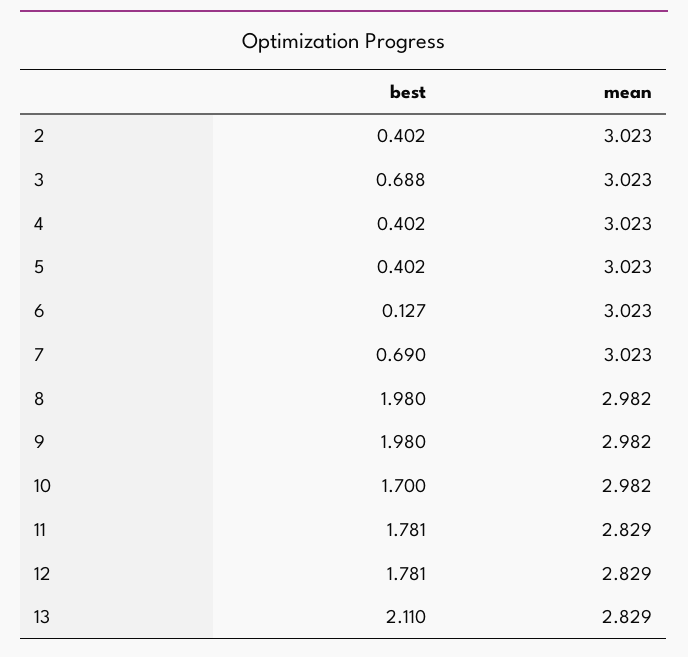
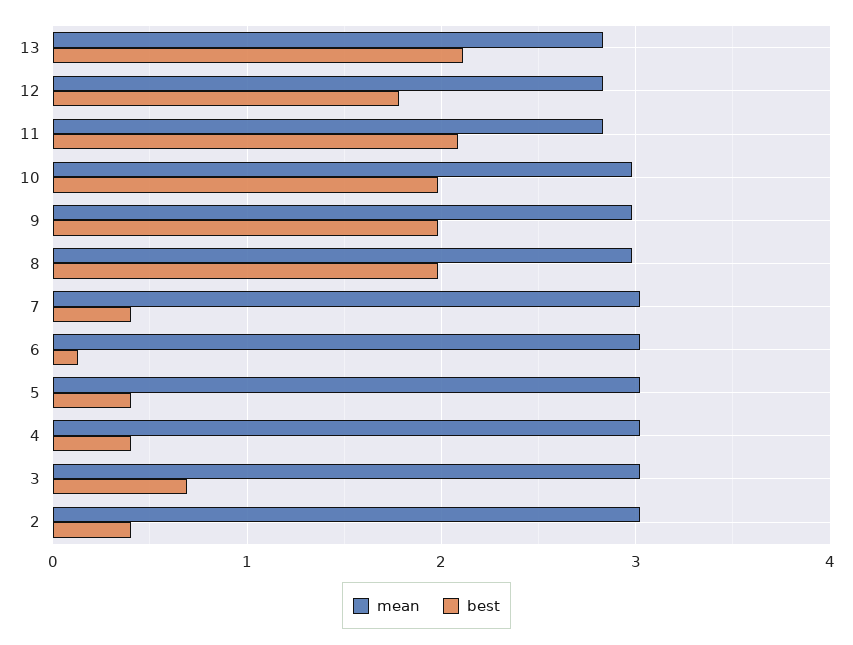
  {
    "best": {
      "2": 0.402,
      "3": 0.688,
      "4": 0.402,
      "5": 0.402,
      "6": 0.127,
-     "7": 0.69,
+     "7": 0.4,
      "8": 1.98,
      "9": 1.98,
-     "10": 1.7,
+     "10": 2,
-     "11": 1.781,
+     "11": 2.1,
      "12": 1.781,
      "13": 2.11
    },
    "mean": {
      "2": 3.023,
      "3": 3.023,
      "4": 3.023,
      "5": 3.023,
      "6": 3.023,
      "7": 3.023,
      "8": 2.982,
      "9": 2.982,
      "10": 2.982,
      "11": 2.829,
      "12": 2.829,
      "13": 2.829
    }
  }

